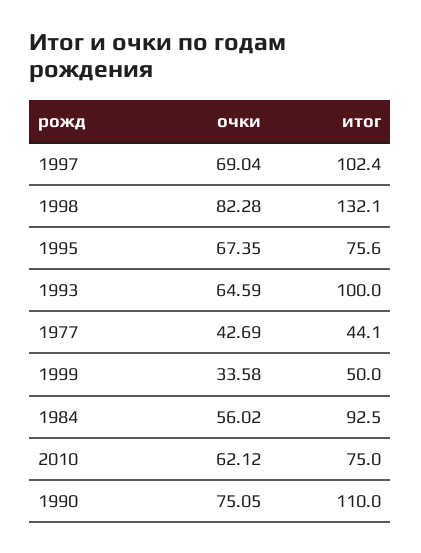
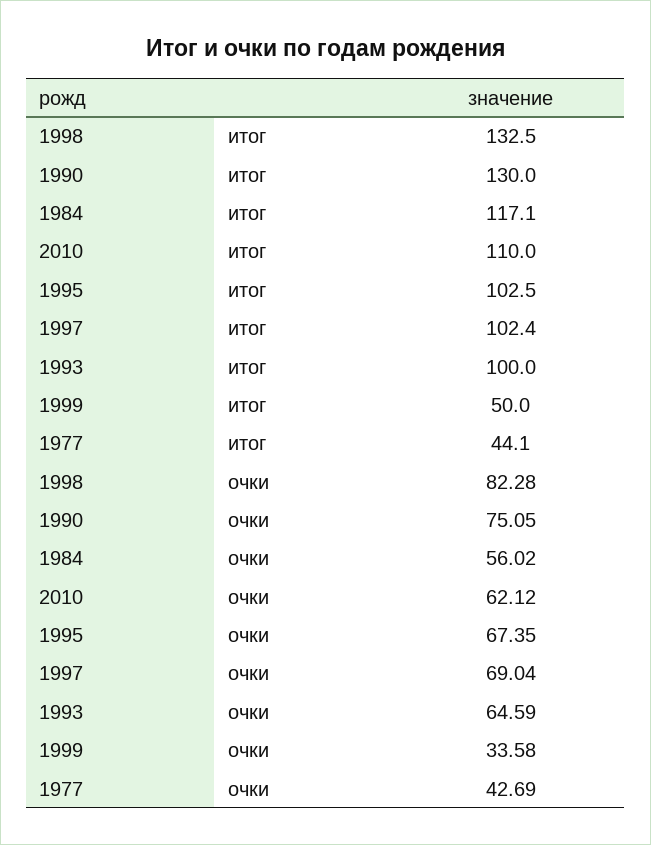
  {
    "очки": {
      "1997": 69.04,
      "1998": 82.28,
      "1995": 67.35,
      "1993": 64.59,
      "1977": 42.69,
      "1999": 33.58,
      "1984": 56.02,
      "2010": 62.12,
      "1990": 75.05
    },
    "итог": {
      "1997": 102.4,
-     "1998": 132.1,
+     "1998": 132.5,
-     "1995": 75.6,
+     "1995": 102.5,
      "1993": 100,
      "1977": 44.1,
      "1999": 50,
-     "1984": 92.5,
+     "1984": 117.1,
-     "2010": 75,
+     "2010": 110,
-     "1990": 110
+     "1990": 130
    }
  }

